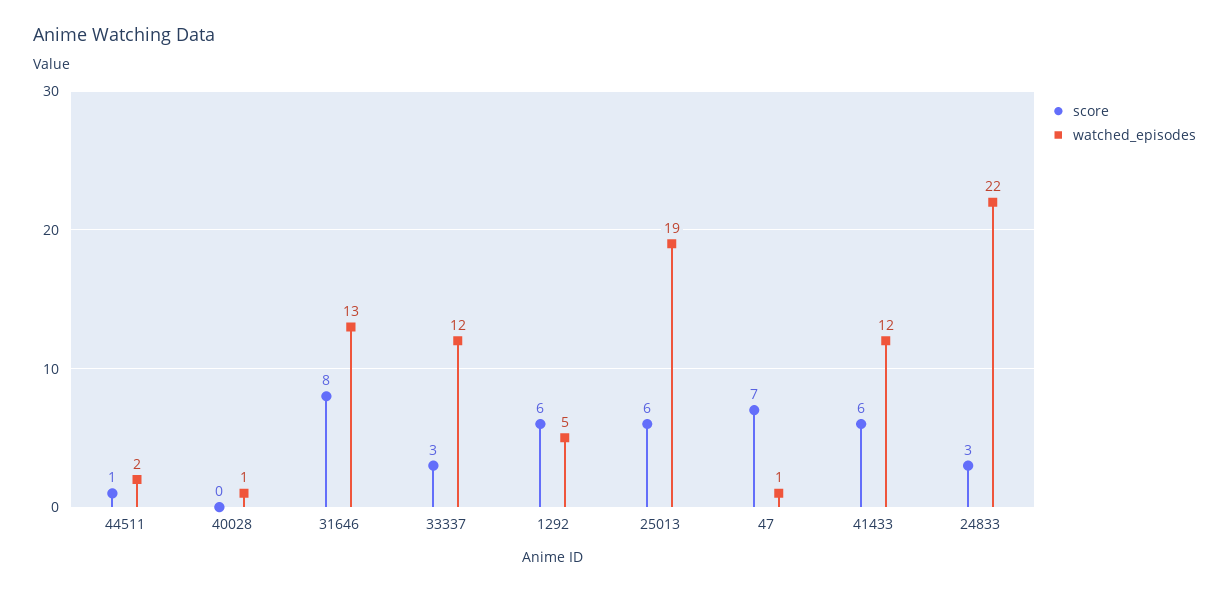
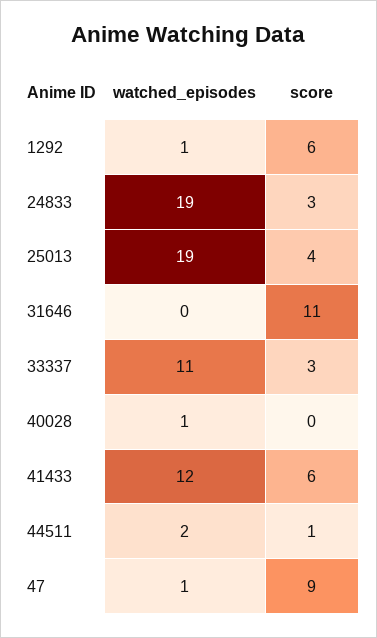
  {
    "score": {
      "44511": 1,
      "40028": 0,
-     "31646": 8,
+     "31646": 11,
      "33337": 3,
      "1292": 6,
-     "25013": 6,
+     "25013": 4,
-     "47": 7,
+     "47": 9,
      "41433": 6,
      "24833": 3
    },
    "watched_episodes": {
      "44511": 2,
      "40028": 1,
-     "31646": 13,
+     "31646": 0,
-     "33337": 12,
+     "33337": 11,
-     "1292": 5,
+     "1292": 1,
      "25013": 19,
      "47": 1,
      "41433": 12,
-     "24833": 22
+     "24833": 19
    }
  }

